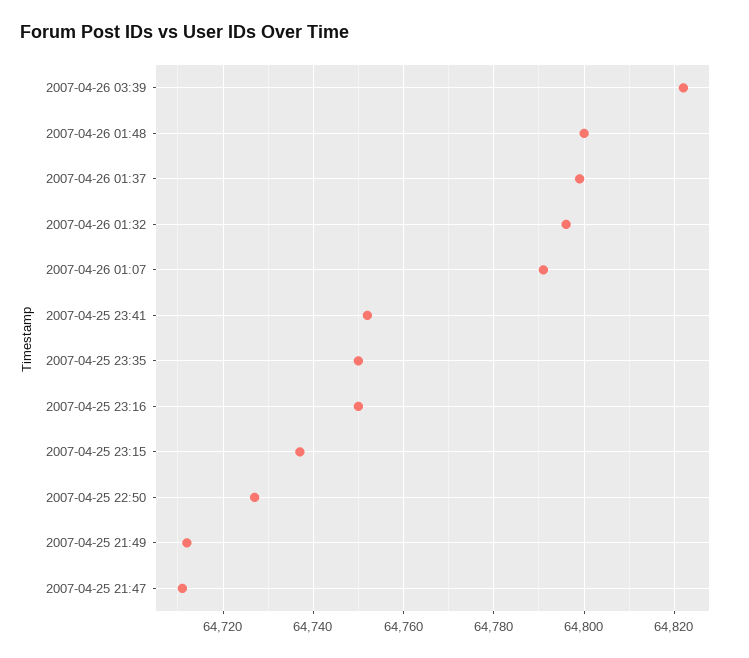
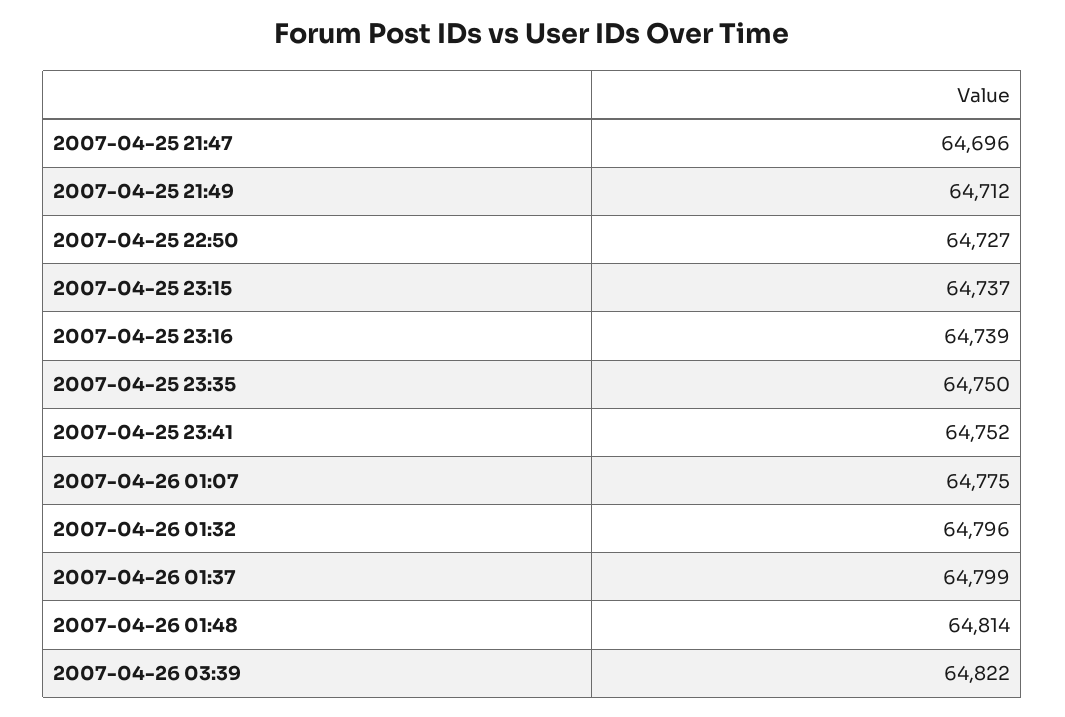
  {
    "2007-04-26 03:39": 64822,
-   "2007-04-26 01:48": 64800,
+   "2007-04-26 01:48": 64814,
    "2007-04-26 01:37": 64799,
    "2007-04-26 01:32": 64796,
-   "2007-04-26 01:07": 64790,
+   "2007-04-26 01:07": 64775,
    "2007-04-25 23:41": 64752,
    "2007-04-25 23:35": 64750,
-   "2007-04-25 23:16": 64750,
+   "2007-04-25 23:16": 64739,
    "2007-04-25 23:15": 64737,
    "2007-04-25 22:50": 64727,
    "2007-04-25 21:49": 64712,
-   "2007-04-25 21:47": 64710
+   "2007-04-25 21:47": 64696
  }

